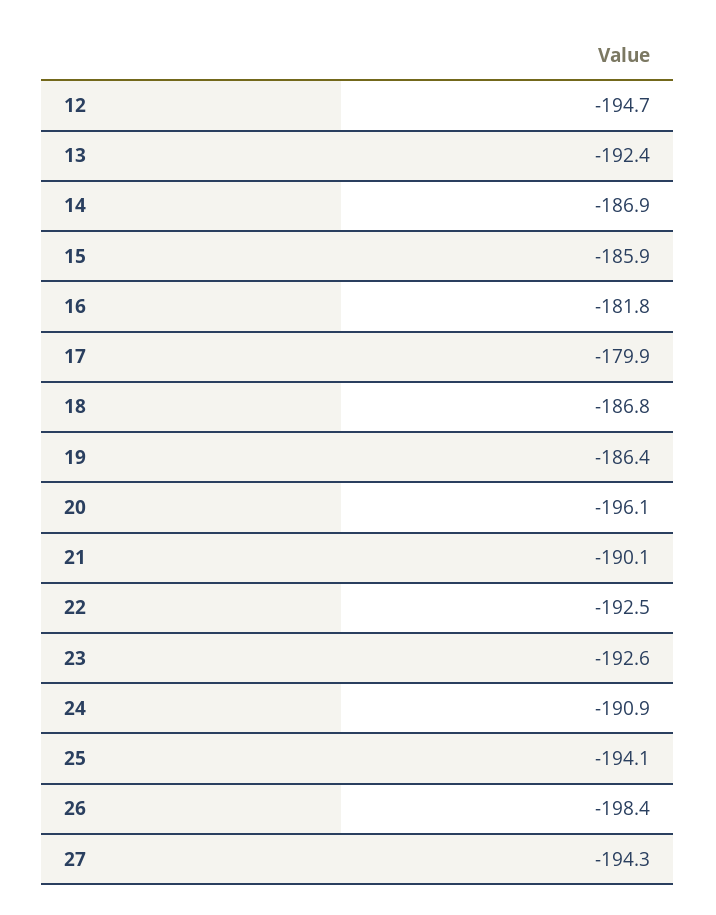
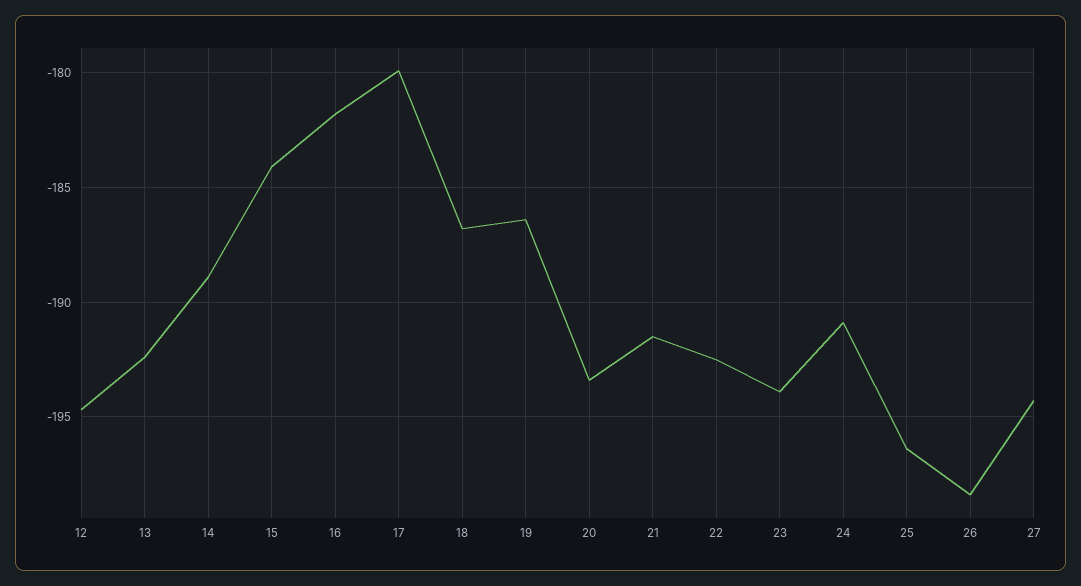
  {
    "12": -194.7,
    "13": -192.4,
-   "14": -186.9,
+   "14": -189,
-   "15": -185.9,
+   "15": -184,
    "16": -181.8,
    "17": -179.9,
    "18": -186.8,
    "19": -186.4,
-   "20": -196.1,
+   "20": -193.5,
-   "21": -190.1,
+   "21": -191.5,
    "22": -192.5,
-   "23": -192.6,
+   "23": -194,
    "24": -190.9,
-   "25": -194.1,
+   "25": -196.5,
    "26": -198.4,
    "27": -194.3
  }

